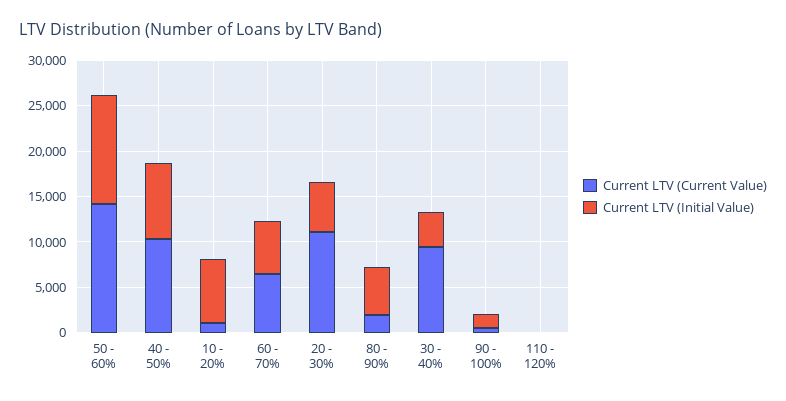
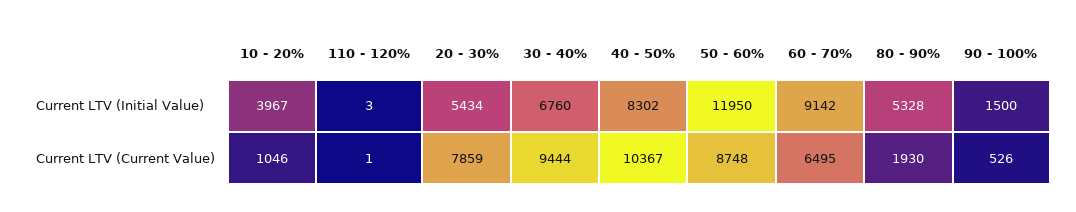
  {
    "Current LTV (Current Value)": {
-     "50 - 60%": 14000,
+     "50 - 60%": 8748,
      "40 - 50%": 10367,
      "10 - 20%": 1046,
      "60 - 70%": 6495,
-     "20 - 30%": 11000,
+     "20 - 30%": 7859,
      "80 - 90%": 1930,
      "30 - 40%": 9444,
      "90 - 100%": 526,
      "110 - 120%": 1
    },
    "Current LTV (Initial Value)": {
      "50 - 60%": 11950,
      "40 - 50%": 8302,
-     "10 - 20%": 7000,
+     "10 - 20%": 3967,
-     "60 - 70%": 6000,
+     "60 - 70%": 9142,
      "20 - 30%": 5434,
      "80 - 90%": 5328,
-     "30 - 40%": 4000,
+     "30 - 40%": 6760,
      "90 - 100%": 1500,
      "110 - 120%": 3
    }
  }

